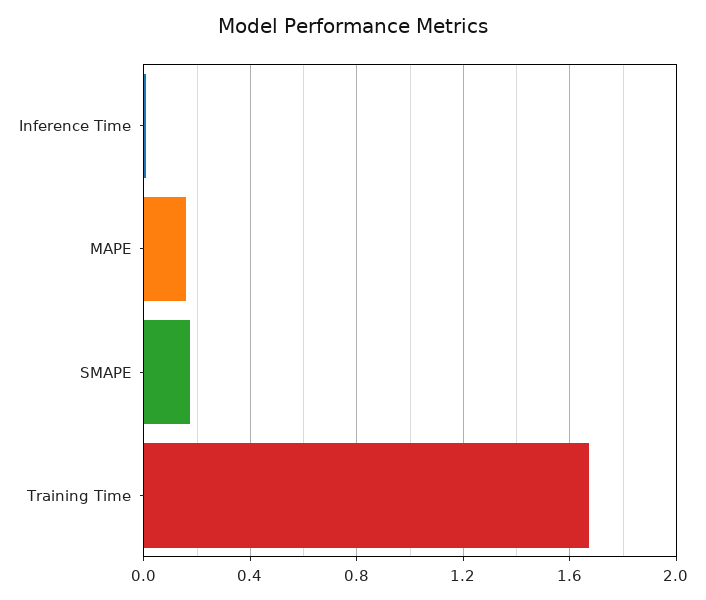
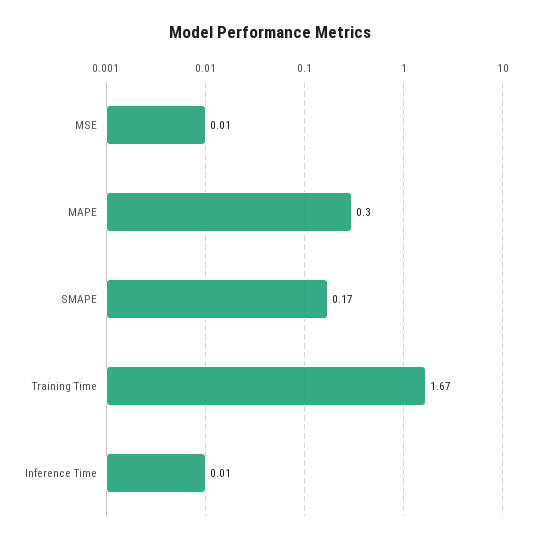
  {
    "Inference Time": 0.01,
-   "MAPE": 0.15,
+   "MAPE": 0.3,
    "SMAPE": 0.17,
-   "Training Time": 1.67
+   "Training Time": 1.67,
+   "MSE": 0.01
  }

